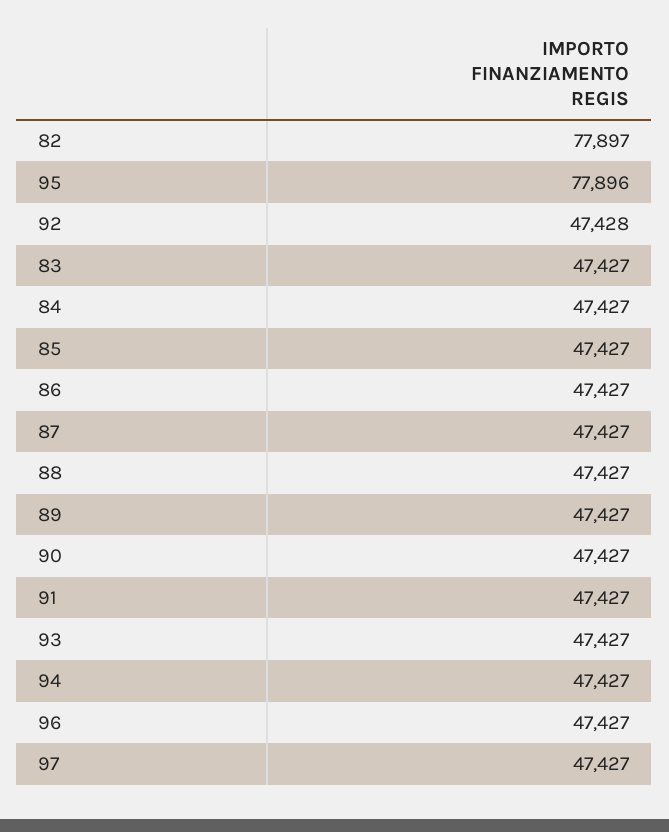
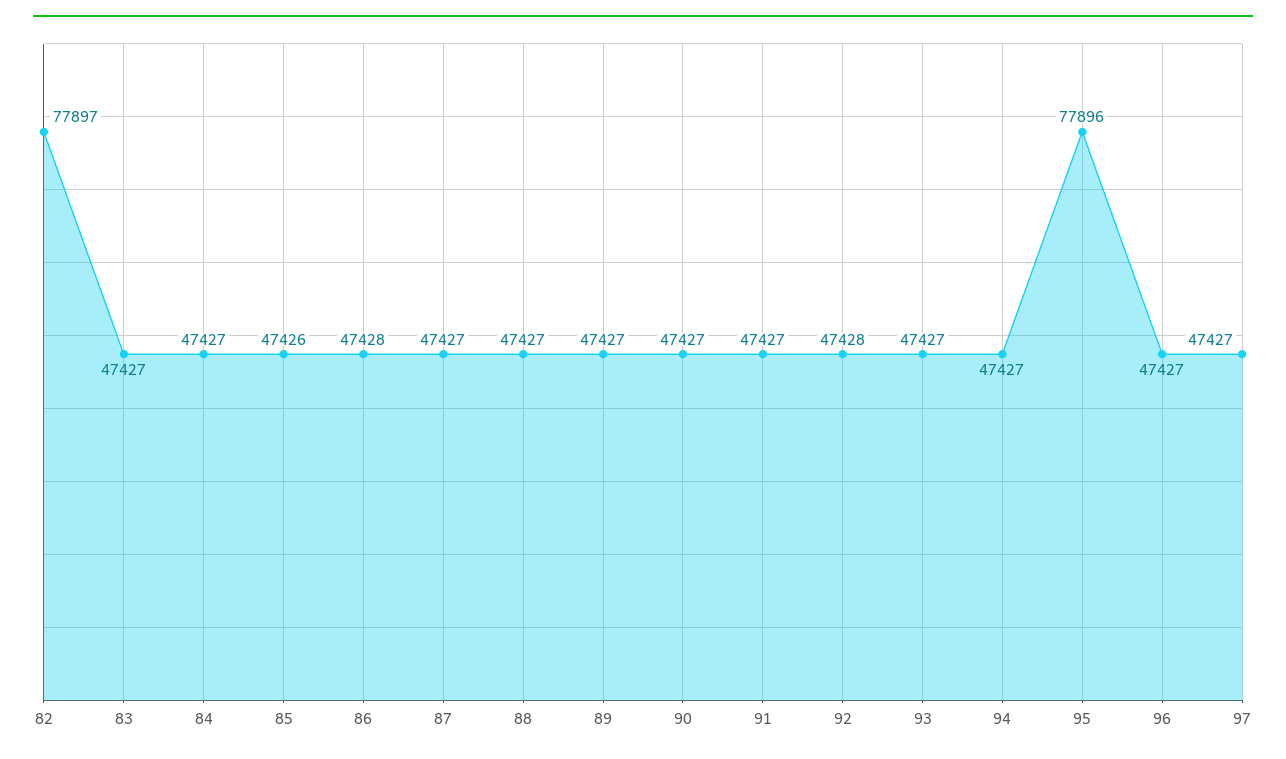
  {
    "82": 77897,
    "95": 77896,
    "92": 47428,
    "83": 47427,
    "84": 47427,
-   "85": 47427,
+   "85": 47426,
-   "86": 47427,
+   "86": 47428,
    "87": 47427,
    "88": 47427,
    "89": 47427,
    "90": 47427,
    "91": 47427,
    "93": 47427,
    "94": 47427,
    "96": 47427,
    "97": 47427
  }

